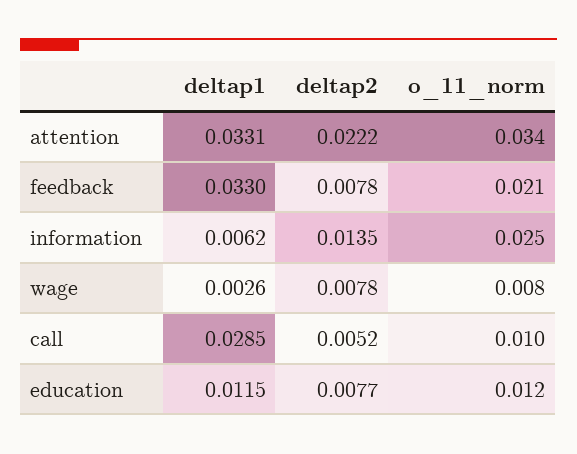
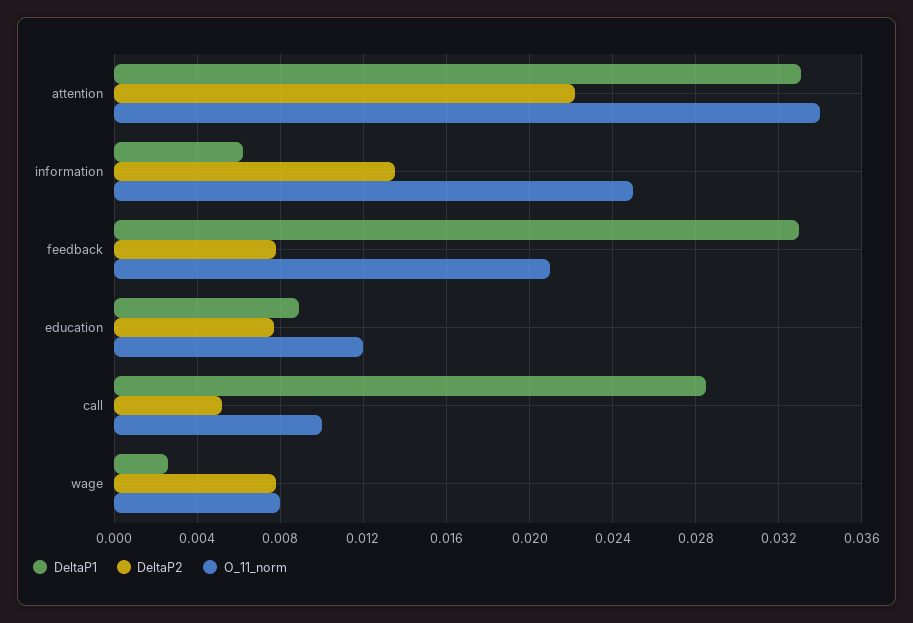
  {
    "deltap1": {
      "attention": 0.0331,
      "feedback": 0.033,
      "information": 0.0062,
      "wage": 0.0026,
      "call": 0.0285,
-     "education": 0.0115
+     "education": 0.009
    },
    "deltap2": {
      "attention": 0.0222,
      "feedback": 0.0078,
      "information": 0.0135,
      "wage": 0.0078,
      "call": 0.0052,
      "education": 0.0077
    },
    "o_11_norm": {
      "attention": 0.034,
      "feedback": 0.021,
      "information": 0.025,
      "wage": 0.008,
      "call": 0.01,
      "education": 0.012
    }
  }

